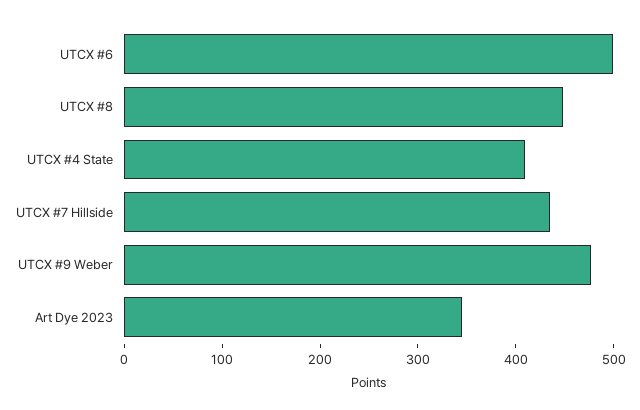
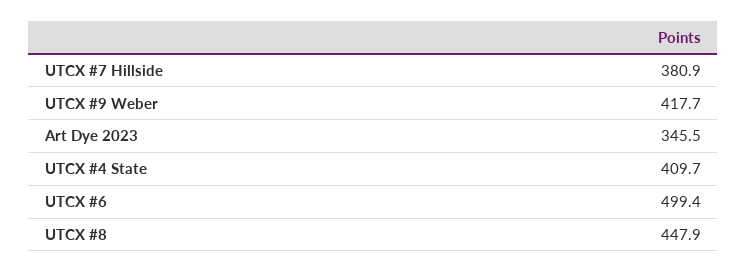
  {
    "UTCX #6": 499.4,
    "UTCX #8": 447.9,
    "UTCX #4 State": 409.7,
-   "UTCX #7 Hillside": 440,
+   "UTCX #7 Hillside": 380.9,
-   "UTCX #9 Weber": 480,
+   "UTCX #9 Weber": 417.7,
    "Art Dye 2023": 345.5
  }

